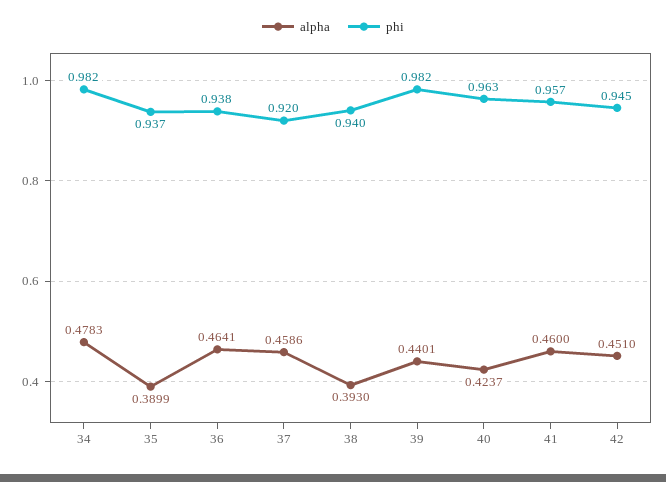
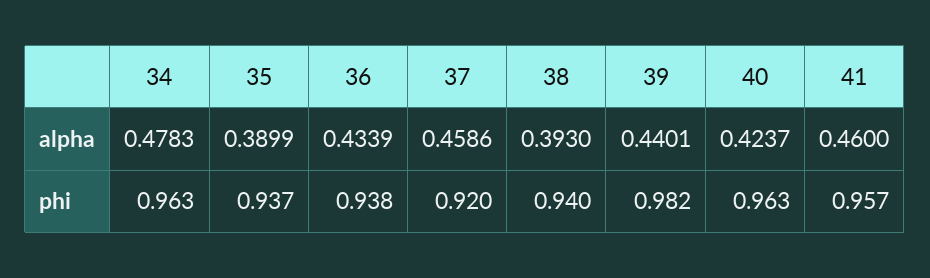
  {
    "alpha": {
      "34": 0.4783,
      "35": 0.3899,
-     "36": 0.4641,
+     "36": 0.4339,
      "37": 0.4586,
      "38": 0.393,
      "39": 0.4401,
      "40": 0.4237,
-     "41": 0.46,
+     "41": 0.46
-     "42": 0.451
    },
    "phi": {
-     "34": 0.982,
+     "34": 0.963,
      "35": 0.937,
      "36": 0.938,
      "37": 0.92,
      "38": 0.94,
      "39": 0.982,
      "40": 0.963,
-     "41": 0.957,
+     "41": 0.957
-     "42": 0.945
    }
  }

